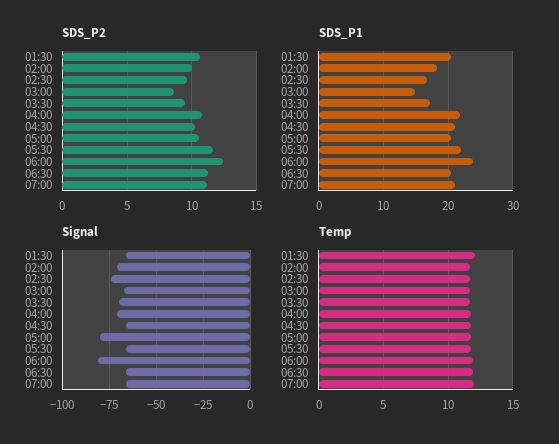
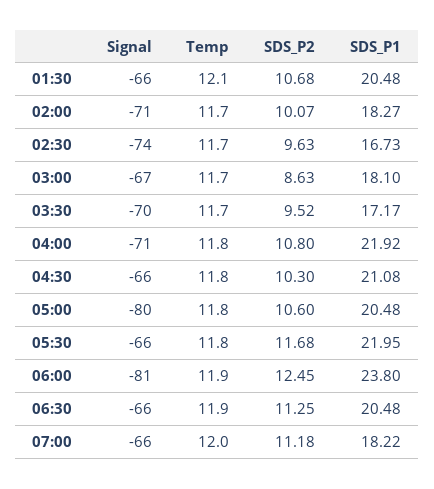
  {
    "SDS_P2": {
      "01:30": 10.68,
      "02:00": 10.07,
      "02:30": 9.63,
      "03:00": 8.63,
      "03:30": 9.52,
      "04:00": 10.8,
      "04:30": 10.3,
      "05:00": 10.6,
      "05:30": 11.68,
      "06:00": 12.45,
      "06:30": 11.25,
      "07:00": 11.18
    },
    "SDS_P1": {
      "01:30": 20.48,
      "02:00": 18.27,
      "02:30": 16.73,
-     "03:00": 15,
+     "03:00": 18.1,
      "03:30": 17.17,
      "04:00": 21.92,
      "04:30": 21.08,
      "05:00": 20.48,
      "05:30": 21.95,
      "06:00": 23.8,
      "06:30": 20.48,
-     "07:00": 21
+     "07:00": 18.22
    },
    "Signal": {
      "01:30": -66,
      "02:00": -71,
      "02:30": -74,
      "03:00": -67,
      "03:30": -70,
      "04:00": -71,
      "04:30": -66,
      "05:00": -80,
      "05:30": -66,
      "06:00": -81,
      "06:30": -66,
      "07:00": -66
    },
    "Temp": {
      "01:30": 12.1,
      "02:00": 11.7,
      "02:30": 11.7,
      "03:00": 11.7,
      "03:30": 11.7,
      "04:00": 11.8,
      "04:30": 11.8,
      "05:00": 11.8,
      "05:30": 11.8,
      "06:00": 11.9,
      "06:30": 11.9,
      "07:00": 12
    }
  }

